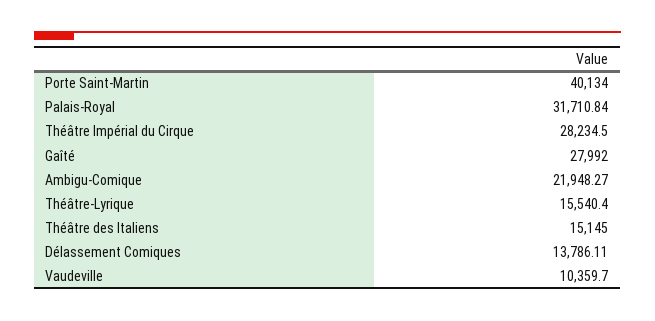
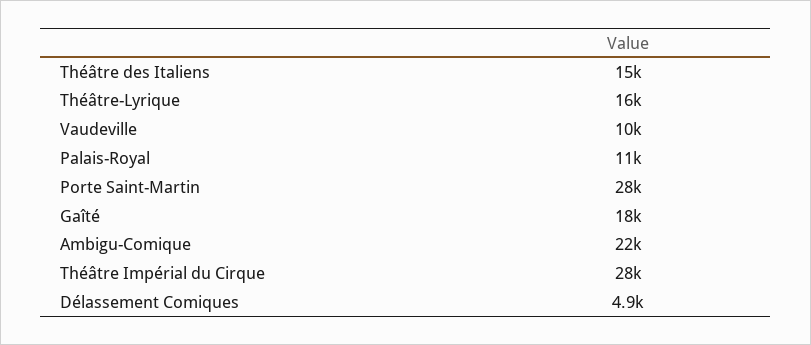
  {
-   "Porte Saint-Martin": 40134,
+   "Porte Saint-Martin": 28000,
-   "Palais-Royal": 31710.84,
+   "Palais-Royal": 11000,
    "Théâtre Impérial du Cirque": 28234.5,
-   "Gaîté": 27992,
+   "Gaîté": 18000,
    "Ambigu-Comique": 21948.27,
    "Théâtre-Lyrique": 15540.4,
    "Théâtre des Italiens": 15145,
-   "Délassement Comiques": 13786.11,
+   "Délassement Comiques": 4900,
    "Vaudeville": 10359.7
  }

